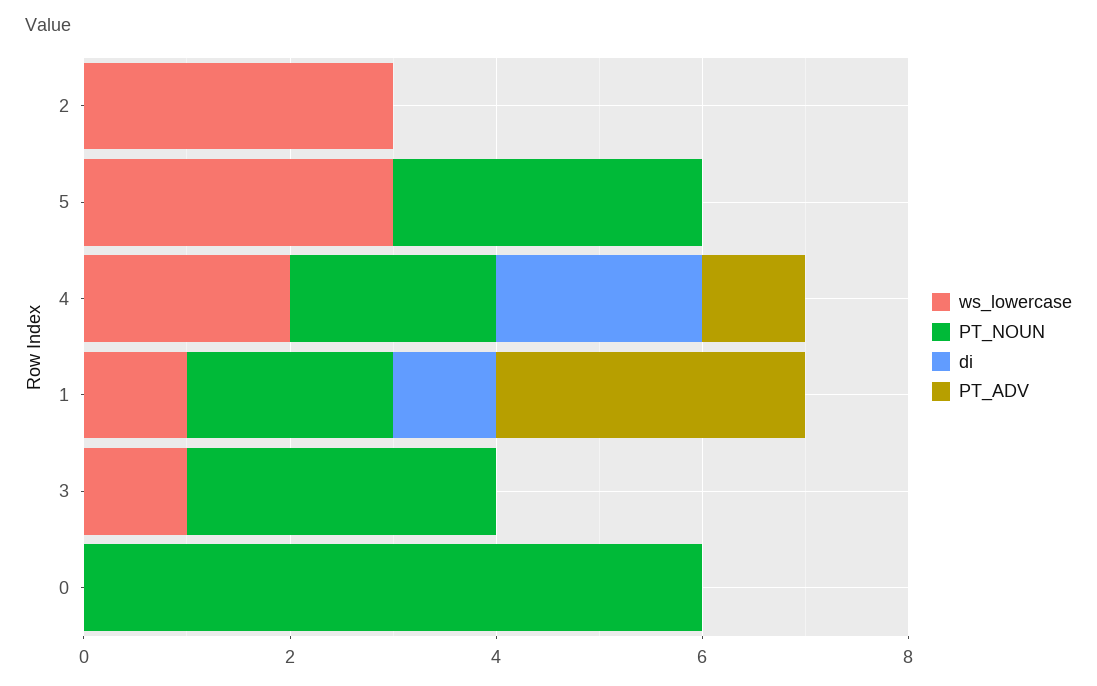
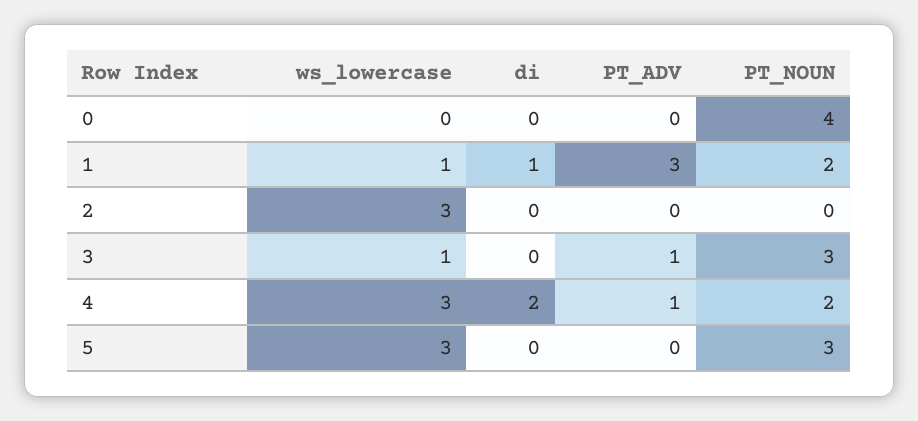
  {
    "ws_lowercase": {
      "2": 3,
      "5": 3,
-     "4": 2,
+     "4": 3,
      "1": 1,
      "3": 1,
      "0": 0
    },
    "PT_NOUN": {
      "2": 0,
      "5": 3,
      "4": 2,
      "1": 2,
      "3": 3,
-     "0": 6
+     "0": 4
    },
    "di": {
      "2": 0,
      "5": 0,
      "4": 2,
      "1": 1,
      "3": 0,
      "0": 0
    },
    "PT_ADV": {
      "2": 0,
      "5": 0,
      "4": 1,
      "1": 3,
-     "3": 0,
+     "3": 1,
      "0": 0
    }
  }

